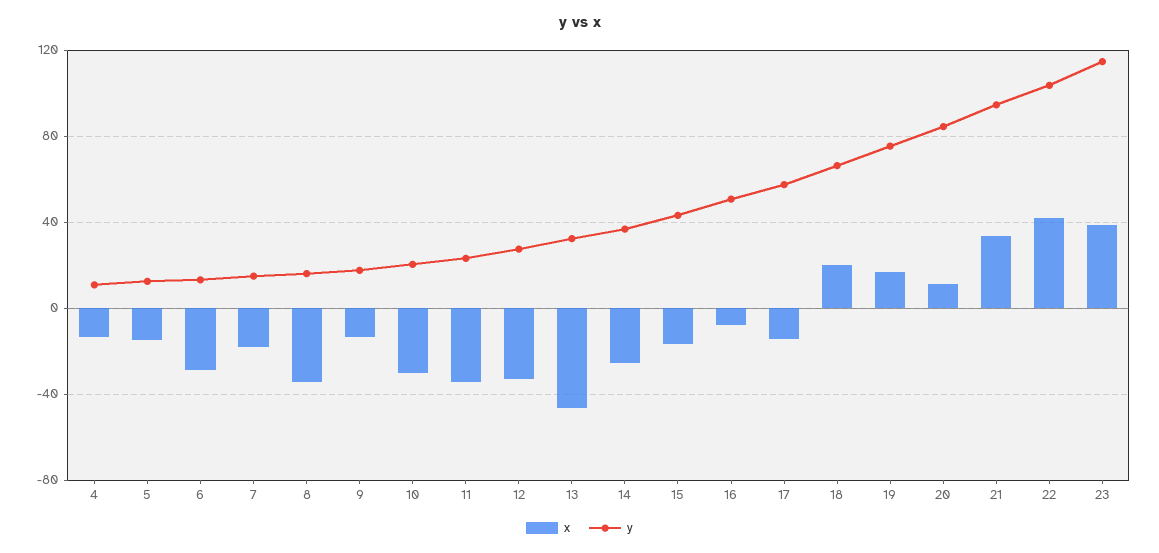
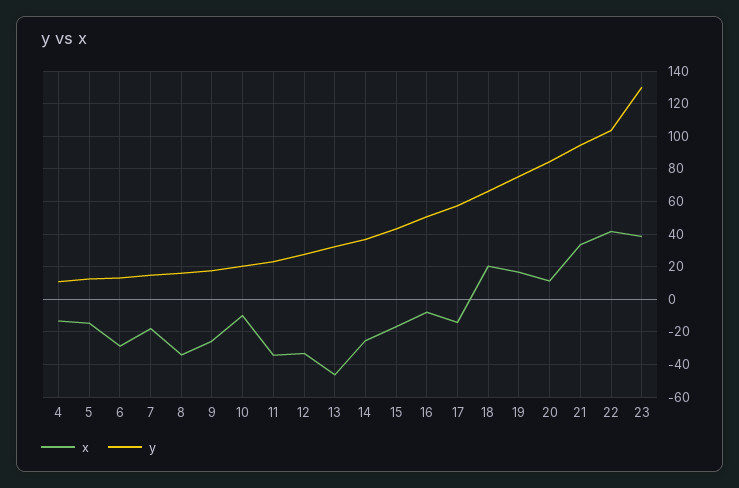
  {
    "x": {
      "4": -15,
      "5": -15,
      "6": -30,
      "7": -20,
      "8": -35,
-     "9": -15,
+     "9": -25,
-     "10": -30,
+     "10": -10,
      "11": -35,
      "12": -35,
      "13": -45,
      "14": -25,
      "15": -15,
      "16": -10,
      "17": -15,
      "18": 20,
      "19": 15,
      "20": 10,
      "21": 35,
      "22": 40,
      "23": 40
    },
    "y": {
      "4": 10,
      "5": 15,
      "6": 15,
      "7": 15,
      "8": 15,
      "9": 20,
      "10": 20,
      "11": 25,
      "12": 30,
      "13": 30,
      "14": 35,
      "15": 45,
      "16": 50,
      "17": 60,
      "18": 65,
      "19": 75,
      "20": 85,
      "21": 95,
      "22": 105,
-     "23": 115
+     "23": 130
    }
  }

